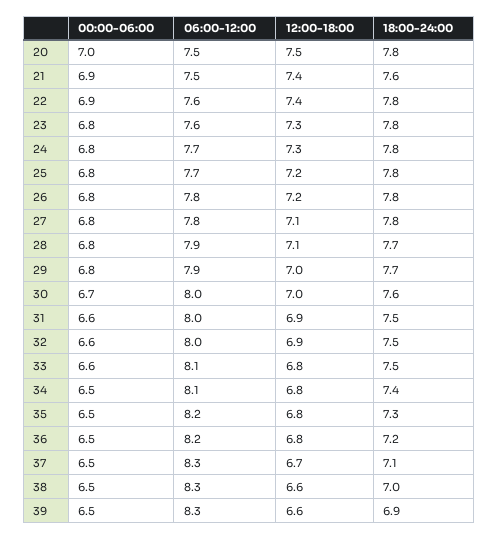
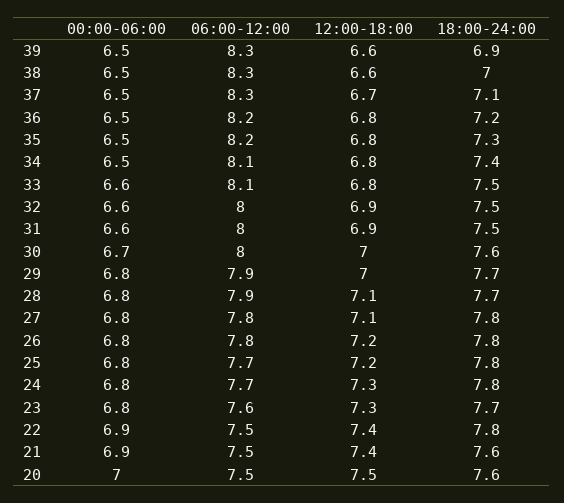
  {
    "00:00-06:00": {
      "20": 7,
      "21": 6.9,
      "22": 6.9,
      "23": 6.8,
      "24": 6.8,
      "25": 6.8,
      "26": 6.8,
      "27": 6.8,
      "28": 6.8,
      "29": 6.8,
      "30": 6.7,
      "31": 6.6,
      "32": 6.6,
      "33": 6.6,
      "34": 6.5,
      "35": 6.5,
      "36": 6.5,
      "37": 6.5,
      "38": 6.5,
      "39": 6.5
    },
    "06:00-12:00": {
      "20": 7.5,
      "21": 7.5,
-     "22": 7.6,
+     "22": 7.5,
      "23": 7.6,
      "24": 7.7,
      "25": 7.7,
      "26": 7.8,
      "27": 7.8,
      "28": 7.9,
      "29": 7.9,
      "30": 8,
      "31": 8,
      "32": 8,
      "33": 8.1,
      "34": 8.1,
      "35": 8.2,
      "36": 8.2,
      "37": 8.3,
      "38": 8.3,
      "39": 8.3
    },
    "12:00-18:00": {
      "20": 7.5,
      "21": 7.4,
      "22": 7.4,
      "23": 7.3,
      "24": 7.3,
      "25": 7.2,
      "26": 7.2,
      "27": 7.1,
      "28": 7.1,
      "29": 7,
      "30": 7,
      "31": 6.9,
      "32": 6.9,
      "33": 6.8,
      "34": 6.8,
      "35": 6.8,
      "36": 6.8,
      "37": 6.7,
      "38": 6.6,
      "39": 6.6
    },
    "18:00-24:00": {
-     "20": 7.8,
+     "20": 7.6,
      "21": 7.6,
      "22": 7.8,
-     "23": 7.8,
+     "23": 7.7,
      "24": 7.8,
      "25": 7.8,
      "26": 7.8,
      "27": 7.8,
      "28": 7.7,
      "29": 7.7,
      "30": 7.6,
      "31": 7.5,
      "32": 7.5,
      "33": 7.5,
      "34": 7.4,
      "35": 7.3,
      "36": 7.2,
      "37": 7.1,
      "38": 7,
      "39": 6.9
    }
  }

